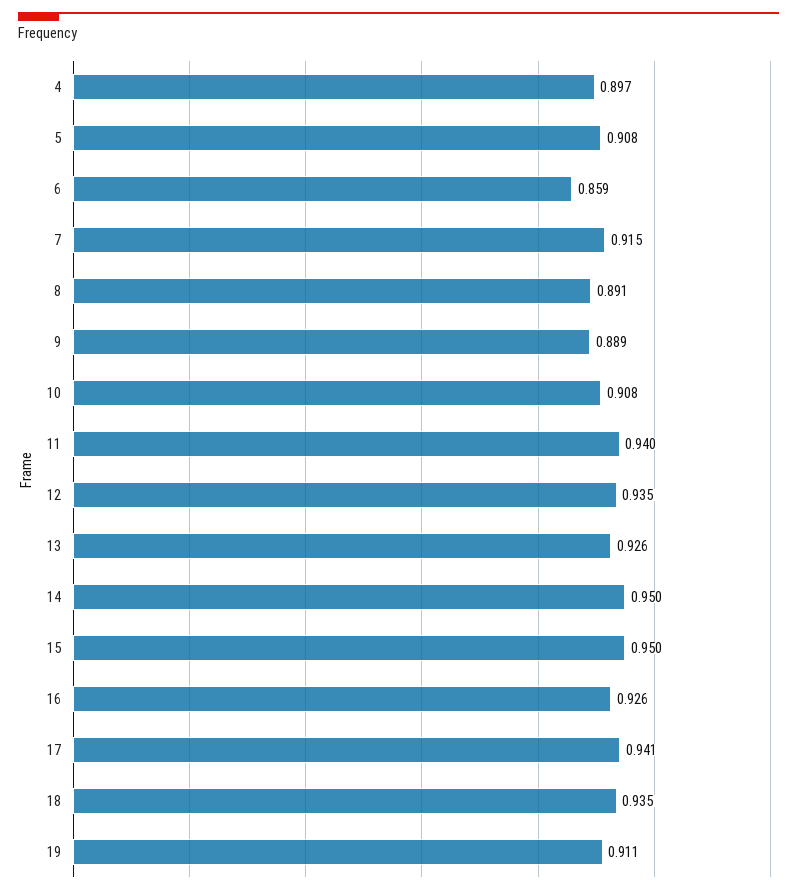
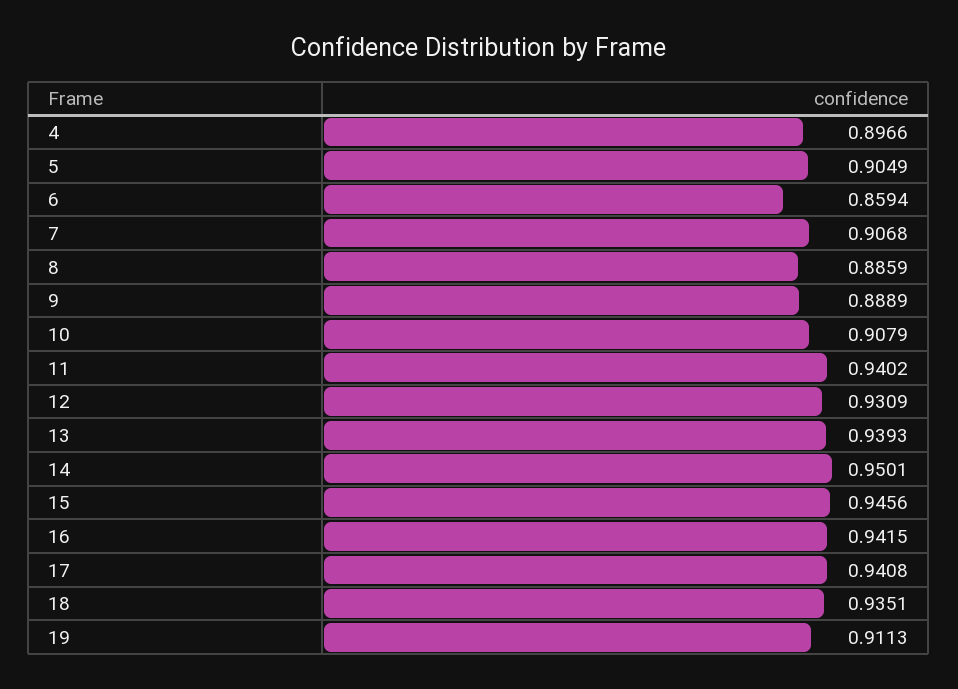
  {
    "4": 0.8966,
-   "5": 0.908,
+   "5": 0.9049,
    "6": 0.8594,
-   "7": 0.915,
+   "7": 0.9068,
-   "8": 0.891,
+   "8": 0.8859,
    "9": 0.8889,
    "10": 0.9079,
    "11": 0.9402,
-   "12": 0.935,
+   "12": 0.9309,
-   "13": 0.926,
+   "13": 0.9393,
    "14": 0.9501,
-   "15": 0.95,
+   "15": 0.9456,
-   "16": 0.926,
+   "16": 0.9415,
    "17": 0.9408,
    "18": 0.9351,
    "19": 0.9113
  }

